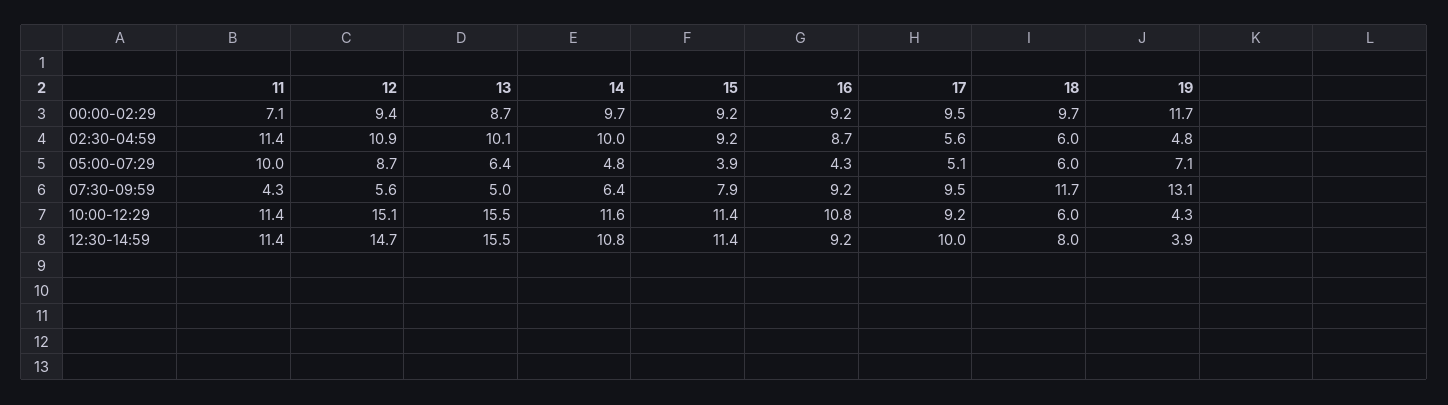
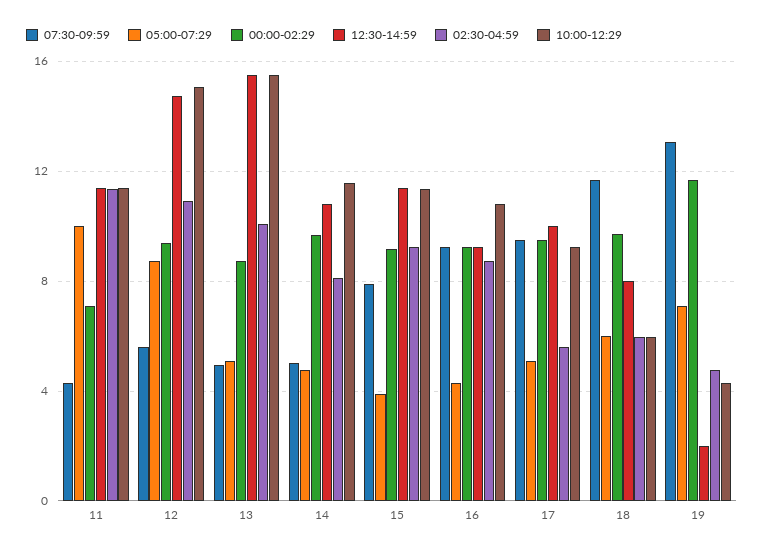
  {
    "00:00-02:29": {
      "11": 7.1,
      "12": 9.4,
      "13": 8.7,
      "14": 9.7,
      "15": 9.2,
      "16": 9.2,
      "17": 9.5,
      "18": 9.7,
      "19": 11.7
    },
    "02:30-04:59": {
      "11": 11.4,
      "12": 10.9,
      "13": 10.1,
-     "14": 10,
+     "14": 8,
      "15": 9.2,
      "16": 8.7,
      "17": 5.6,
      "18": 6,
      "19": 4.8
    },
    "05:00-07:29": {
      "11": 10,
      "12": 8.7,
-     "13": 6.4,
+     "13": 5,
      "14": 4.8,
      "15": 3.9,
      "16": 4.3,
      "17": 5.1,
      "18": 6,
      "19": 7.1
    },
    "07:30-09:59": {
      "11": 4.3,
      "12": 5.6,
      "13": 5,
-     "14": 6.4,
+     "14": 5,
      "15": 7.9,
      "16": 9.2,
      "17": 9.5,
      "18": 11.7,
      "19": 13.1
    },
    "10:00-12:29": {
      "11": 11.4,
      "12": 15.1,
      "13": 15.5,
      "14": 11.6,
      "15": 11.4,
      "16": 10.8,
      "17": 9.2,
      "18": 6,
      "19": 4.3
    },
    "12:30-14:59": {
      "11": 11.4,
      "12": 14.7,
      "13": 15.5,
      "14": 10.8,
      "15": 11.4,
      "16": 9.2,
      "17": 10,
      "18": 8,
-     "19": 3.9
+     "19": 2
    }
  }

